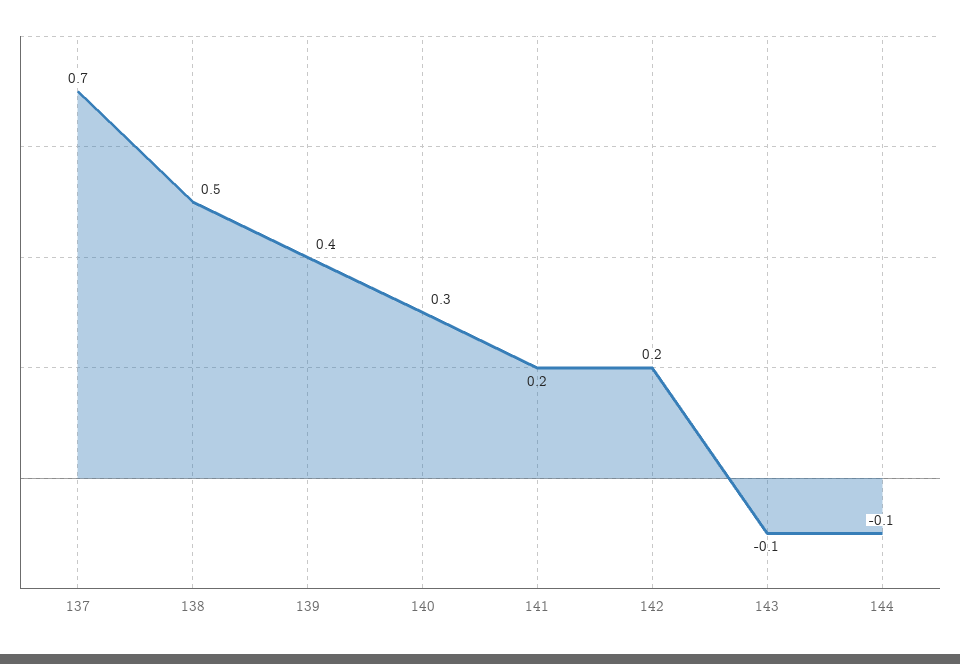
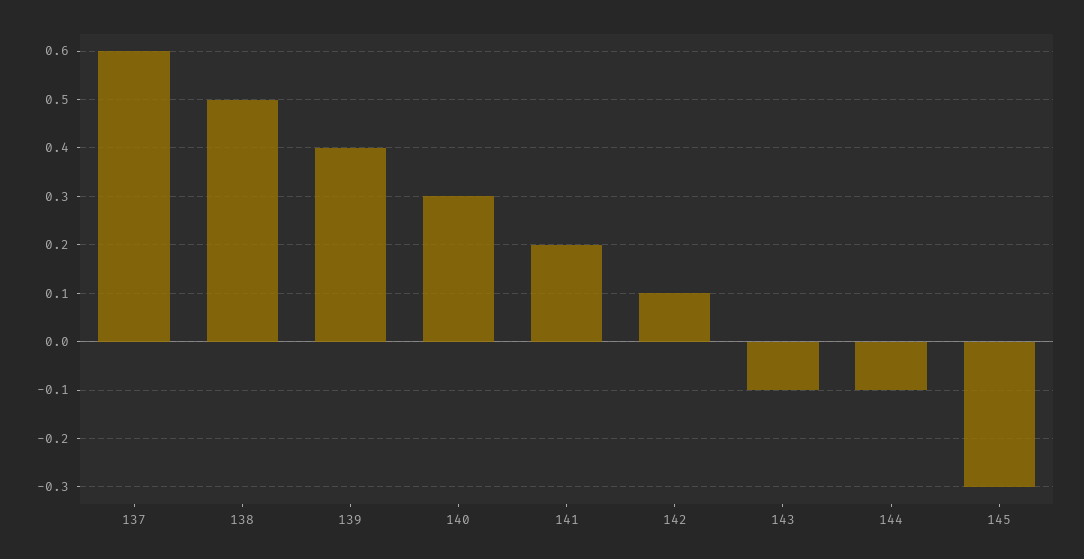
  {
-   "137": 0.7,
+   "137": 0.6,
    "138": 0.5,
    "139": 0.4,
    "140": 0.3,
    "141": 0.2,
-   "142": 0.2,
+   "142": 0.1,
    "143": -0.1,
-   "144": -0.1
+   "144": -0.1,
+   "145": -0.3
  }

